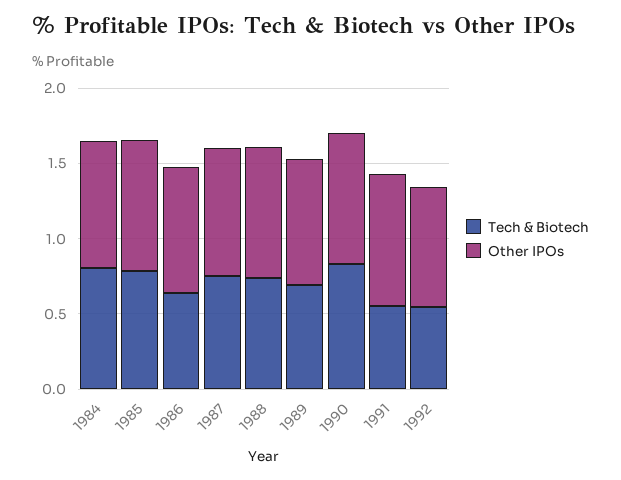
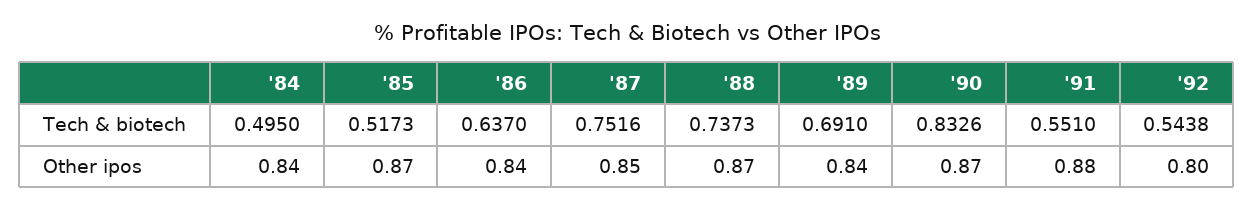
  {
    "Tech & Biotech": {
-     "1984": 0.8,
+     "1984": 0.495,
-     "1985": 0.8,
+     "1985": 0.5173,
      "1986": 0.637,
      "1987": 0.7516,
      "1988": 0.7373,
      "1989": 0.691,
      "1990": 0.8326,
      "1991": 0.551,
      "1992": 0.5438
    },
    "Other IPOs": {
      "1984": 0.84,
      "1985": 0.87,
      "1986": 0.84,
      "1987": 0.85,
      "1988": 0.87,
      "1989": 0.84,
      "1990": 0.87,
      "1991": 0.88,
      "1992": 0.8
    }
  }

